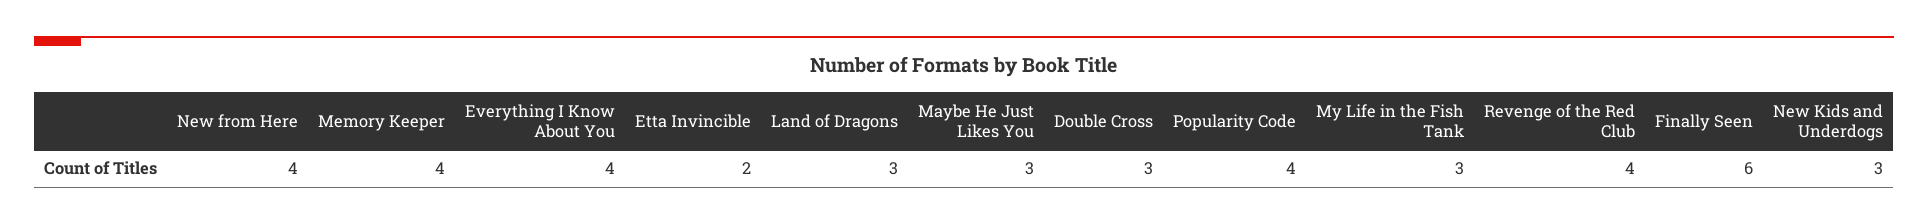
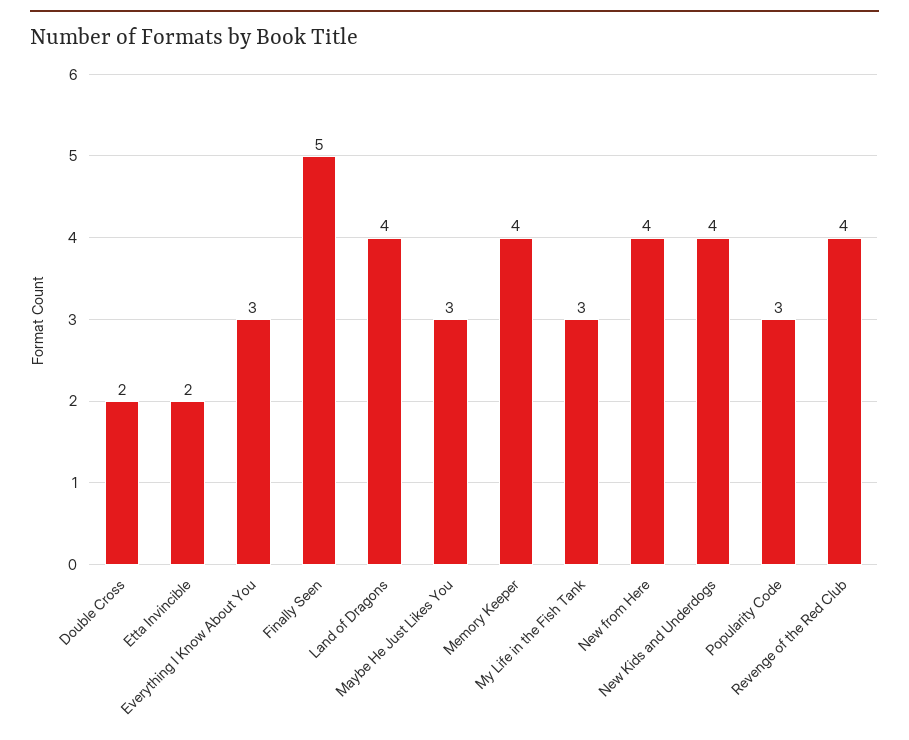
  {
    "New from Here": 4,
    "Memory Keeper": 4,
-   "Everything I Know About You": 4,
+   "Everything I Know About You": 3,
    "Etta Invincible": 2,
-   "Land of Dragons": 3,
+   "Land of Dragons": 4,
    "Maybe He Just Likes You": 3,
-   "Double Cross": 3,
+   "Double Cross": 2,
-   "Popularity Code": 4,
+   "Popularity Code": 3,
    "My Life in the Fish Tank": 3,
    "Revenge of the Red Club": 4,
-   "Finally Seen": 6,
+   "Finally Seen": 5,
-   "New Kids and Underdogs": 3
+   "New Kids and Underdogs": 4
  }

